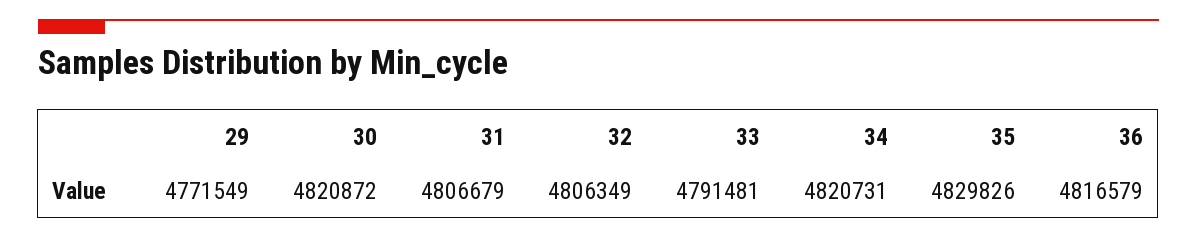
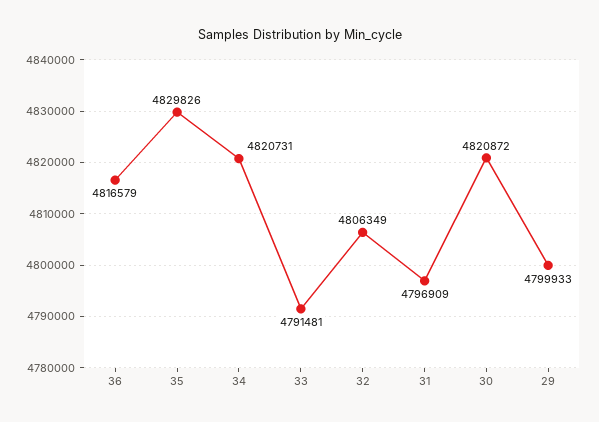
  {
-   "29": 4771549,
+   "29": 4799933,
    "30": 4820872,
-   "31": 4806679,
+   "31": 4796909,
    "32": 4806349,
    "33": 4791481,
    "34": 4820731,
    "35": 4829826,
    "36": 4816579
  }

